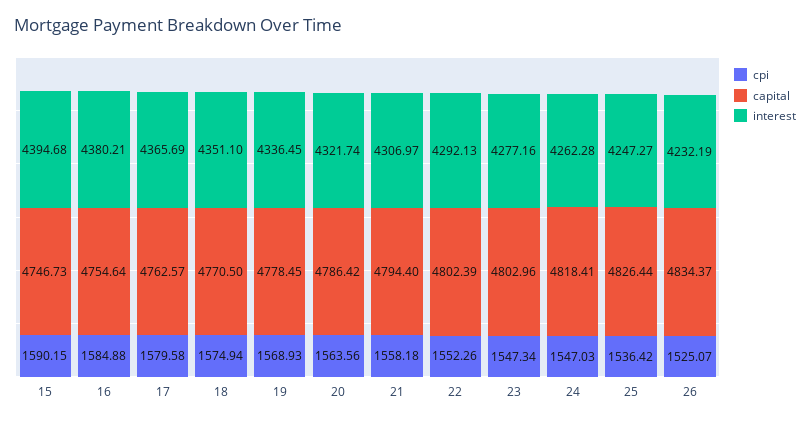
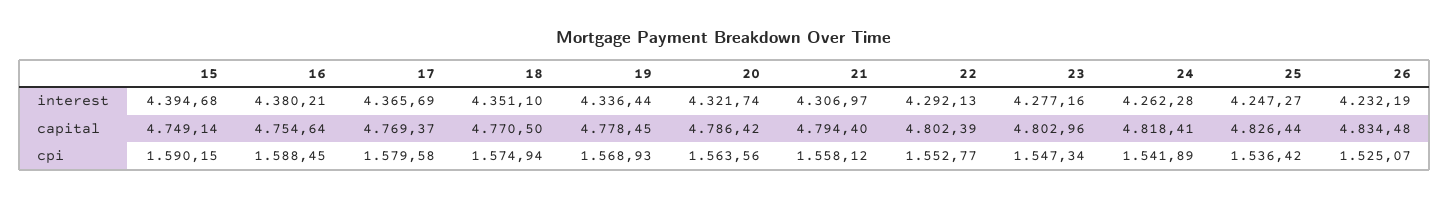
  {
    "cpi": {
      "15": 1590.15,
-     "16": 1584.88,
+     "16": 1588.45,
      "17": 1579.58,
      "18": 1574.94,
      "19": 1568.93,
      "20": 1563.56,
-     "21": 1558.18,
+     "21": 1558.12,
-     "22": 1552.26,
+     "22": 1552.77,
      "23": 1547.34,
-     "24": 1547.03,
+     "24": 1541.89,
      "25": 1536.42,
      "26": 1525.07
    },
    "capital": {
-     "15": 4746.73,
+     "15": 4749.14,
      "16": 4754.64,
-     "17": 4762.57,
+     "17": 4769.37,
      "18": 4770.5,
      "19": 4778.45,
      "20": 4786.42,
      "21": 4794.4,
      "22": 4802.39,
      "23": 4802.96,
      "24": 4818.41,
      "25": 4826.44,
-     "26": 4834.37
+     "26": 4834.48
    },
    "interest": {
      "15": 4394.68,
      "16": 4380.21,
      "17": 4365.69,
      "18": 4351.1,
-     "19": 4336.45,
+     "19": 4336.44,
      "20": 4321.74,
      "21": 4306.97,
      "22": 4292.13,
      "23": 4277.16,
      "24": 4262.28,
      "25": 4247.27,
      "26": 4232.19
    }
  }

